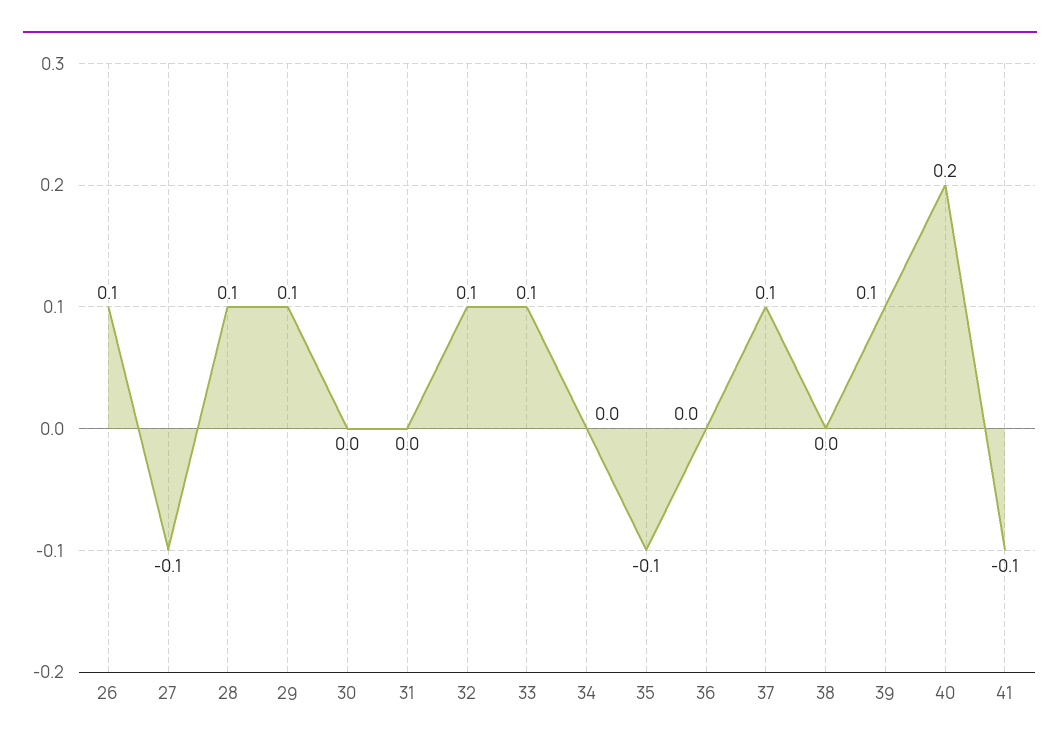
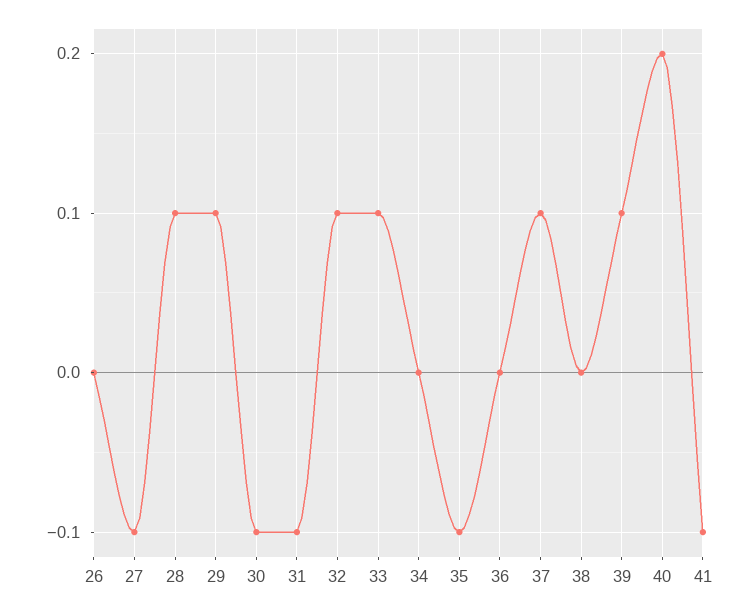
  {
-   "26": 0.1,
+   "26": 0,
    "27": -0.1,
    "28": 0.1,
    "29": 0.1,
-   "30": 0,
+   "30": -0.1,
-   "31": 0,
+   "31": -0.1,
    "32": 0.1,
    "33": 0.1,
    "34": 0,
    "35": -0.1,
    "36": 0,
    "37": 0.1,
    "38": 0,
    "39": 0.1,
    "40": 0.2,
    "41": -0.1
  }

